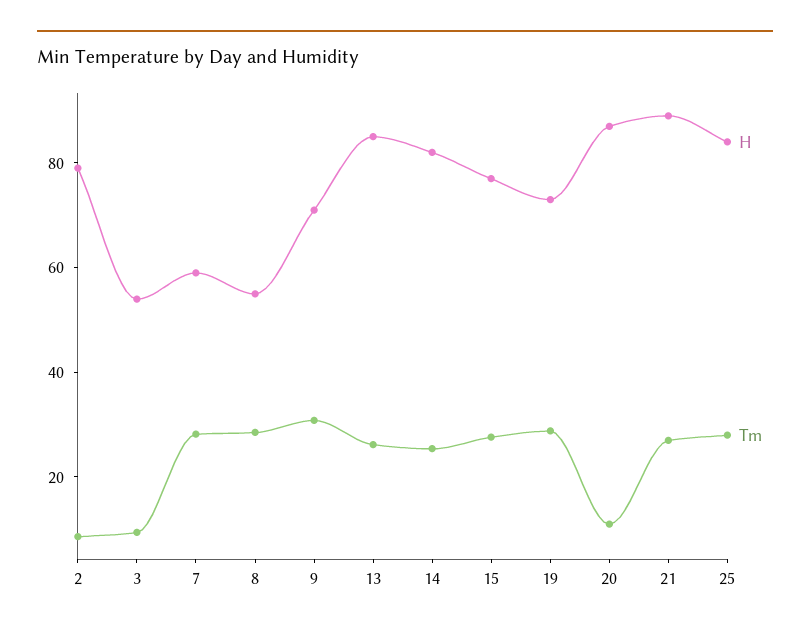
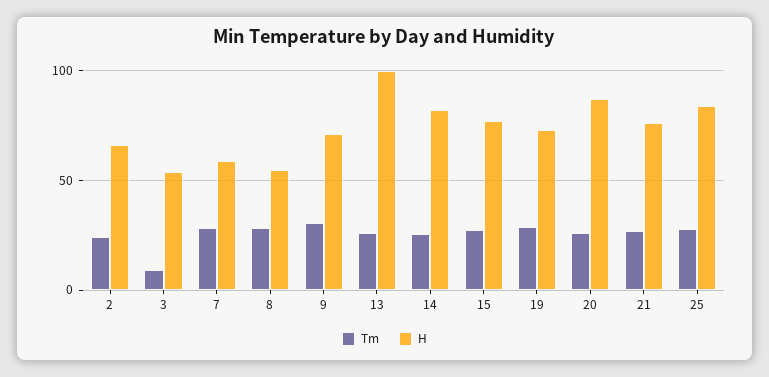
  {
    "H": {
-     "2": 80,
+     "2": 65,
      "3": 55,
      "7": 60,
      "8": 55,
      "9": 70,
-     "13": 85,
+     "13": 100,
      "14": 80,
      "15": 75,
      "19": 75,
      "20": 85,
-     "21": 90,
+     "21": 75,
      "25": 85
    },
    "Tm": {
-     "2": 10,
+     "2": 25,
      "3": 10,
      "7": 30,
      "8": 30,
      "9": 30,
      "13": 25,
      "14": 25,
      "15": 30,
      "19": 30,
-     "20": 10,
+     "20": 25,
      "21": 25,
      "25": 30
    }
  }

